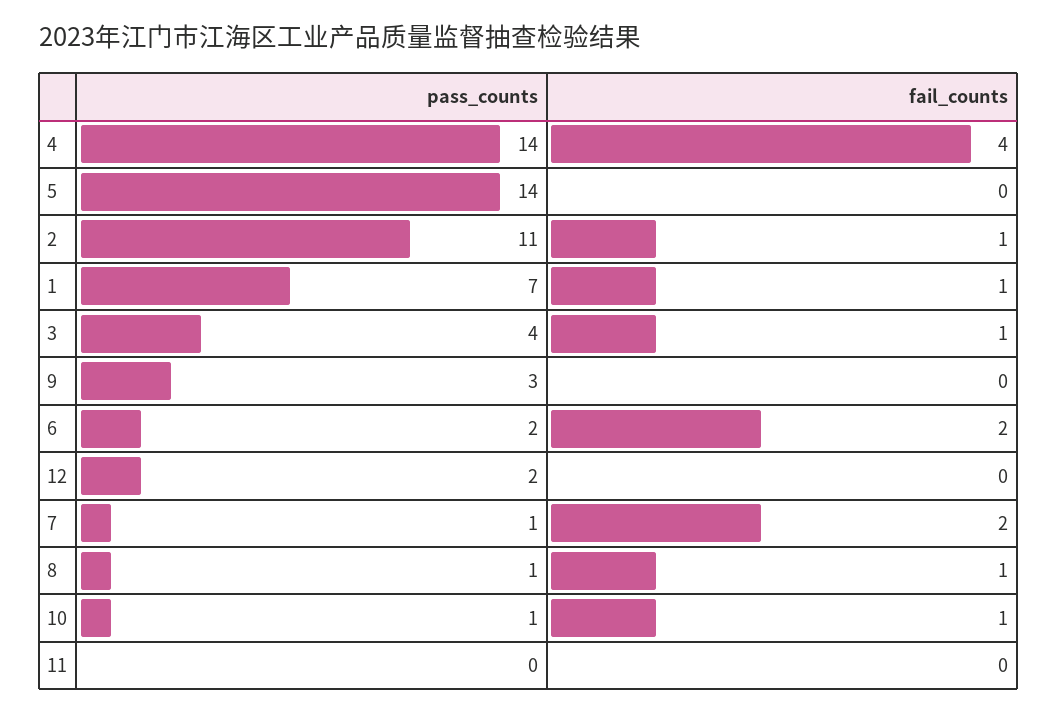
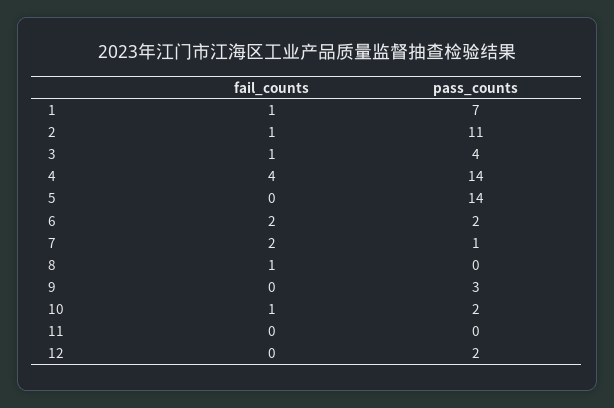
  {
    "pass_counts": {
      "4": 14,
      "5": 14,
      "2": 11,
      "1": 7,
      "3": 4,
      "9": 3,
      "6": 2,
      "12": 2,
      "7": 1,
-     "8": 1,
+     "8": 0,
-     "10": 1,
+     "10": 2,
      "11": 0
    },
    "fail_counts": {
      "4": 4,
      "5": 0,
      "2": 1,
      "1": 1,
      "3": 1,
      "9": 0,
      "6": 2,
      "12": 0,
      "7": 2,
      "8": 1,
      "10": 1,
      "11": 0
    }
  }

